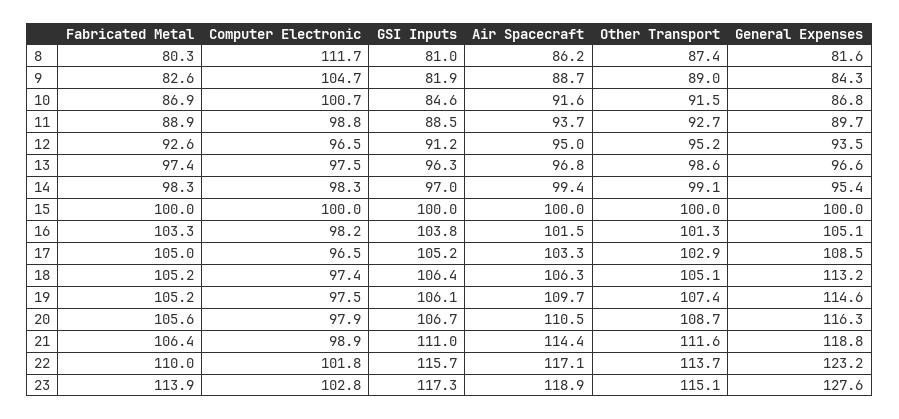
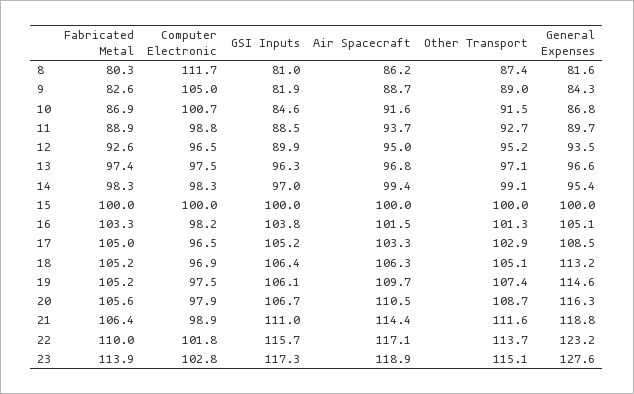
  {
    "Fabricated Metal": {
      "8": 80.3,
      "9": 82.6,
      "10": 86.9,
      "11": 88.9,
      "12": 92.6,
      "13": 97.4,
      "14": 98.3,
      "15": 100,
      "16": 103.3,
      "17": 105,
      "18": 105.2,
      "19": 105.2,
      "20": 105.6,
      "21": 106.4,
      "22": 110,
      "23": 113.9
    },
    "Computer Electronic": {
      "8": 111.7,
-     "9": 104.7,
+     "9": 105,
      "10": 100.7,
      "11": 98.8,
      "12": 96.5,
      "13": 97.5,
      "14": 98.3,
      "15": 100,
      "16": 98.2,
      "17": 96.5,
-     "18": 97.4,
+     "18": 96.9,
      "19": 97.5,
      "20": 97.9,
      "21": 98.9,
      "22": 101.8,
      "23": 102.8
    },
    "GSI Inputs": {
      "8": 81,
      "9": 81.9,
      "10": 84.6,
      "11": 88.5,
-     "12": 91.2,
+     "12": 89.9,
      "13": 96.3,
      "14": 97,
      "15": 100,
      "16": 103.8,
      "17": 105.2,
      "18": 106.4,
      "19": 106.1,
      "20": 106.7,
      "21": 111,
      "22": 115.7,
      "23": 117.3
    },
    "Air Spacecraft": {
      "8": 86.2,
      "9": 88.7,
      "10": 91.6,
      "11": 93.7,
      "12": 95,
      "13": 96.8,
      "14": 99.4,
      "15": 100,
      "16": 101.5,
      "17": 103.3,
      "18": 106.3,
      "19": 109.7,
      "20": 110.5,
      "21": 114.4,
      "22": 117.1,
      "23": 118.9
    },
    "Other Transport": {
      "8": 87.4,
      "9": 89,
      "10": 91.5,
      "11": 92.7,
      "12": 95.2,
-     "13": 98.6,
+     "13": 97.1,
      "14": 99.1,
      "15": 100,
      "16": 101.3,
      "17": 102.9,
      "18": 105.1,
      "19": 107.4,
      "20": 108.7,
      "21": 111.6,
      "22": 113.7,
      "23": 115.1
    },
    "General Expenses": {
      "8": 81.6,
      "9": 84.3,
      "10": 86.8,
      "11": 89.7,
      "12": 93.5,
      "13": 96.6,
      "14": 95.4,
      "15": 100,
      "16": 105.1,
      "17": 108.5,
      "18": 113.2,
      "19": 114.6,
      "20": 116.3,
      "21": 118.8,
      "22": 123.2,
      "23": 127.6
    }
  }

